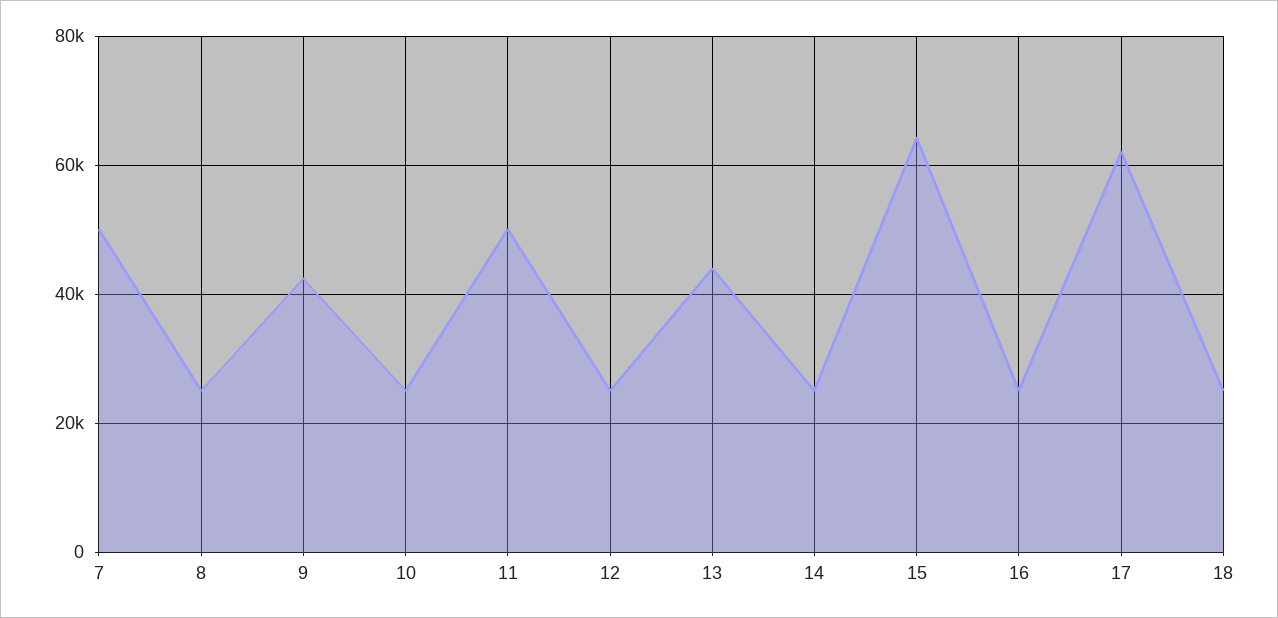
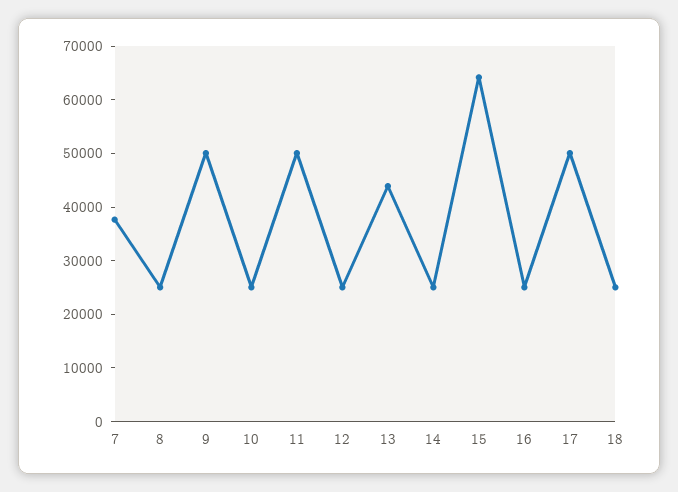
  {
-   "7": 50000,
+   "7": 38000,
    "8": 26000,
-   "9": 42000,
+   "9": 50000,
    "10": 26000,
    "11": 50000,
    "12": 26000,
    "13": 44000,
    "14": 26000,
    "15": 64000,
    "16": 26000,
-   "17": 62000,
+   "17": 50000,
    "18": 26000
  }

